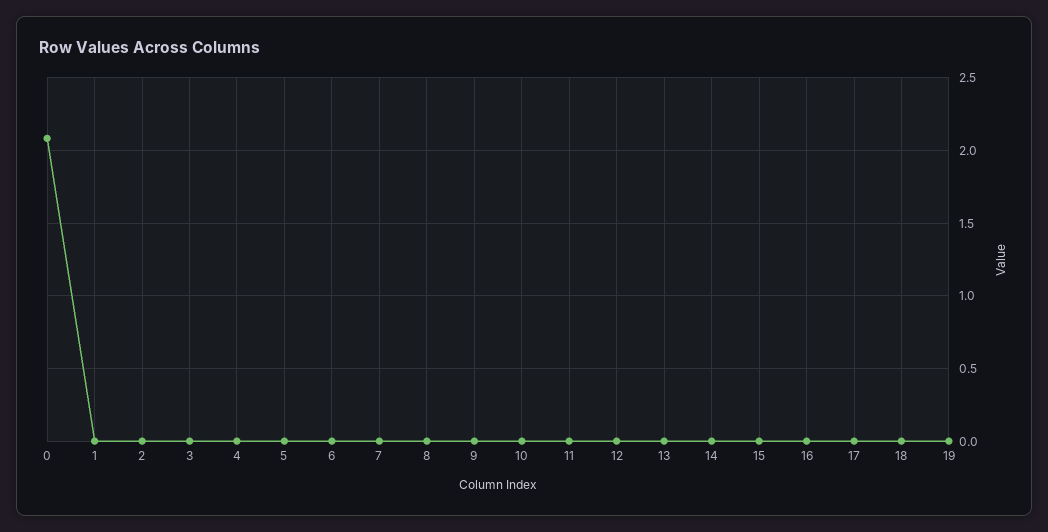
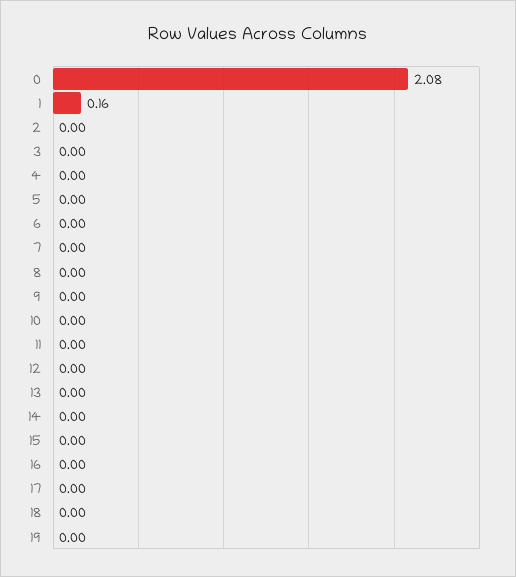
  {
    "0": 2.08,
-   "1": 0,
+   "1": 0.16,
    "2": 0,
    "3": 0,
    "4": 0,
    "5": 0,
    "6": 0,
    "7": 0,
    "8": 0,
    "9": 0,
    "10": 0,
    "11": 0,
    "12": 0,
    "13": 0,
    "14": 0,
    "15": 0,
    "16": 0,
    "17": 0,
    "18": 0,
    "19": 0
  }

